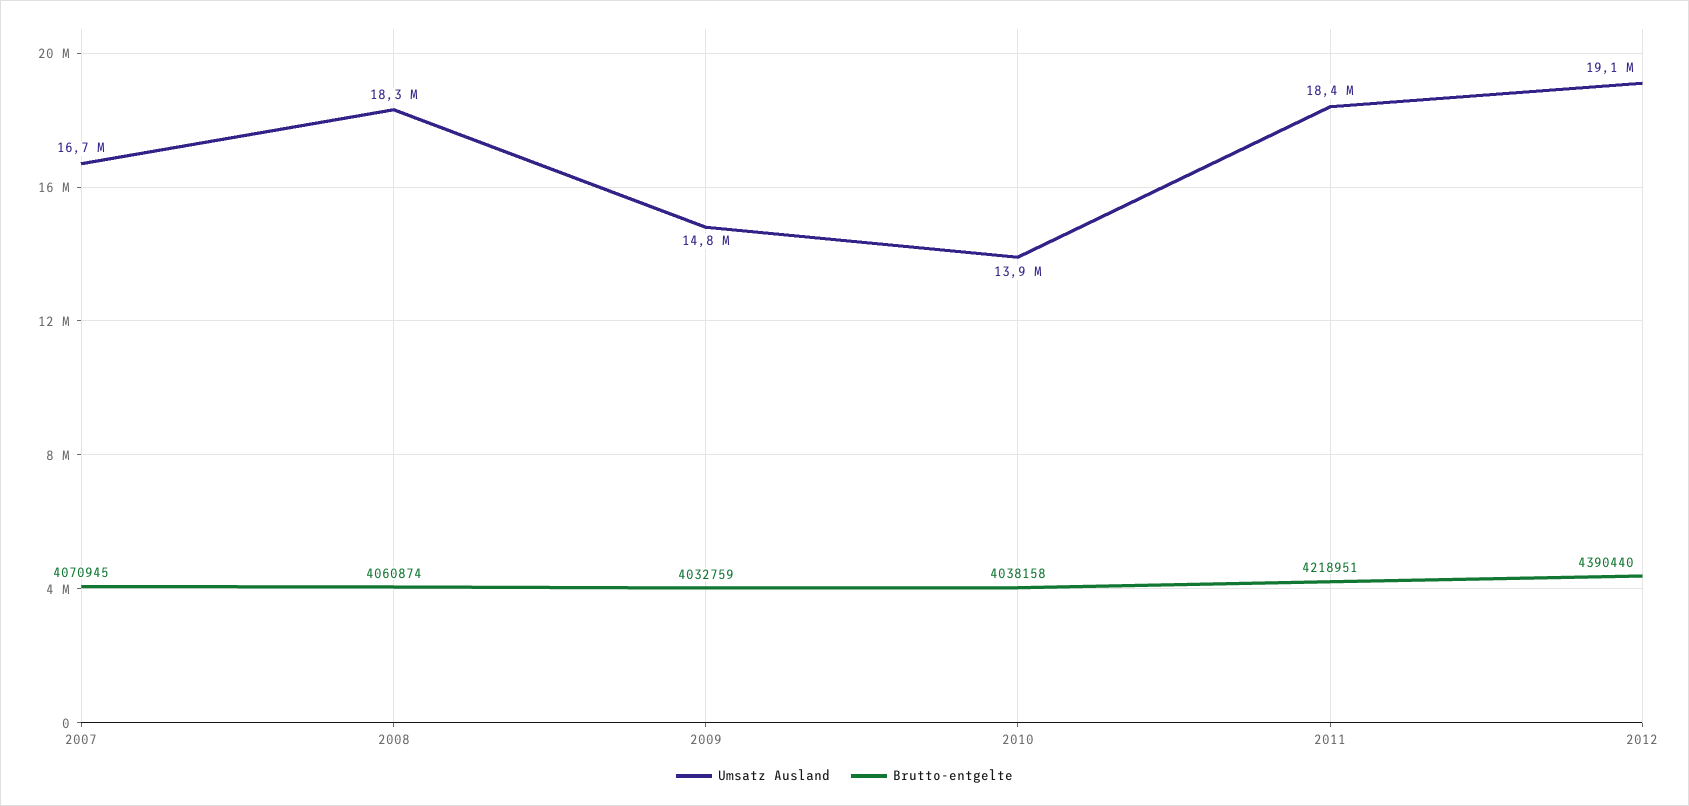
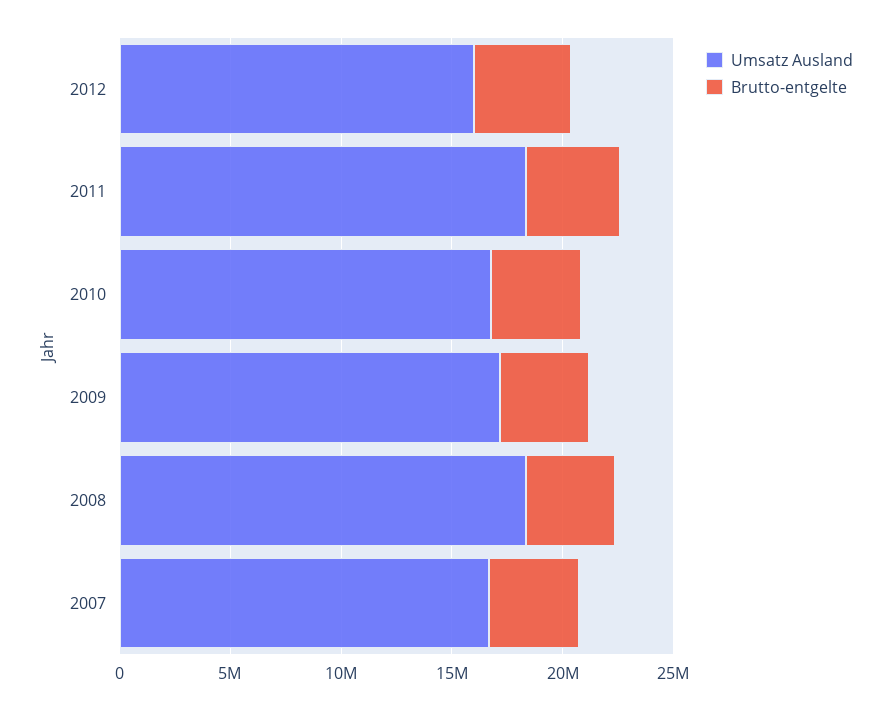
  {
    "Umsatz Ausland": {
      "2007": 16700000,
      "2008": 18300000,
-     "2009": 14800000,
+     "2009": 17000000,
-     "2010": 13900000,
+     "2010": 17000000,
      "2011": 18400000,
-     "2012": 19100000
+     "2012": 16000000
    },
    "Brutto-entgelte": {
      "2007": 4070945,
      "2008": 4060874,
      "2009": 4032759,
      "2010": 4038158,
      "2011": 4218951,
      "2012": 4390440
    }
  }

